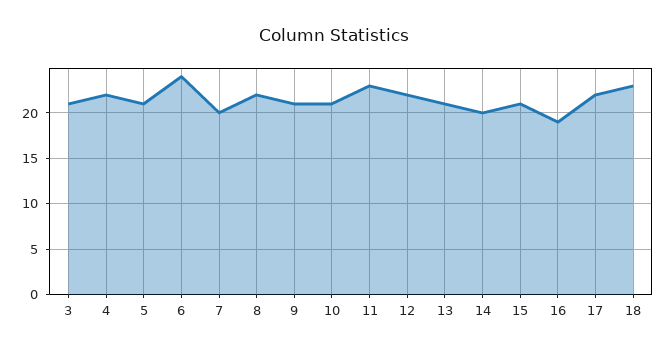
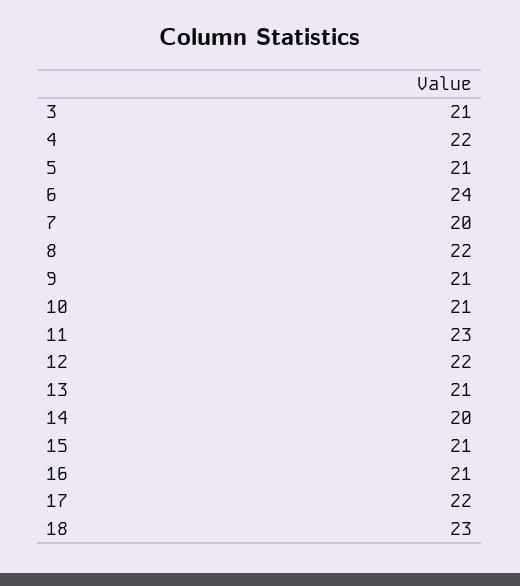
  {
    "3": 21,
    "4": 22,
    "5": 21,
    "6": 24,
    "7": 20,
    "8": 22,
    "9": 21,
    "10": 21,
    "11": 23,
    "12": 22,
    "13": 21,
    "14": 20,
    "15": 21,
-   "16": 19,
+   "16": 21,
    "17": 22,
    "18": 23
  }

